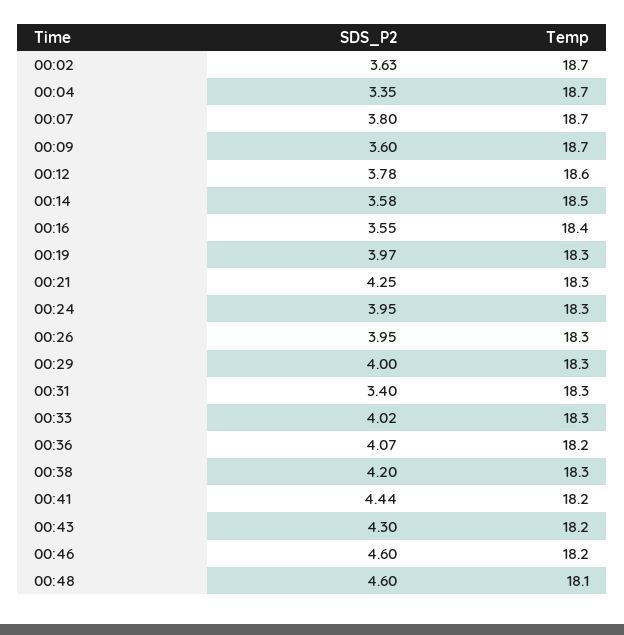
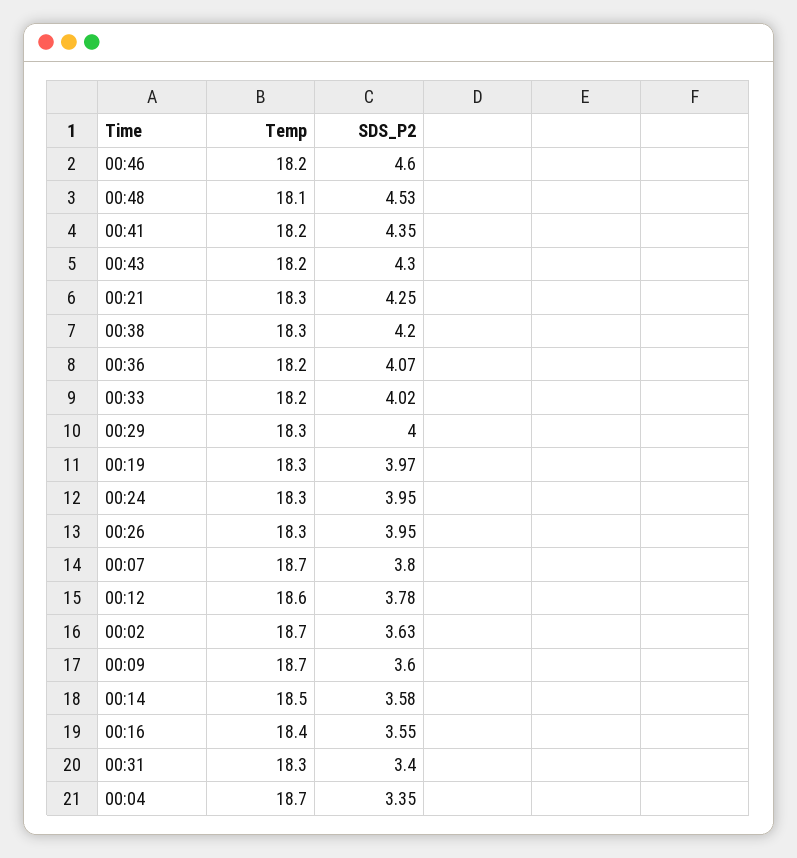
  {
    "SDS_P2": {
      "00:02": 3.63,
      "00:04": 3.35,
      "00:07": 3.8,
      "00:09": 3.6,
      "00:12": 3.78,
      "00:14": 3.58,
      "00:16": 3.55,
      "00:19": 3.97,
      "00:21": 4.25,
      "00:24": 3.95,
      "00:26": 3.95,
      "00:29": 4,
      "00:31": 3.4,
      "00:33": 4.02,
      "00:36": 4.07,
      "00:38": 4.2,
-     "00:41": 4.44,
+     "00:41": 4.35,
      "00:43": 4.3,
      "00:46": 4.6,
-     "00:48": 4.6
+     "00:48": 4.53
    },
    "Temp": {
      "00:02": 18.7,
      "00:04": 18.7,
      "00:07": 18.7,
      "00:09": 18.7,
      "00:12": 18.6,
      "00:14": 18.5,
      "00:16": 18.4,
      "00:19": 18.3,
      "00:21": 18.3,
      "00:24": 18.3,
      "00:26": 18.3,
      "00:29": 18.3,
      "00:31": 18.3,
-     "00:33": 18.3,
+     "00:33": 18.2,
      "00:36": 18.2,
      "00:38": 18.3,
      "00:41": 18.2,
      "00:43": 18.2,
      "00:46": 18.2,
      "00:48": 18.1
    }
  }

